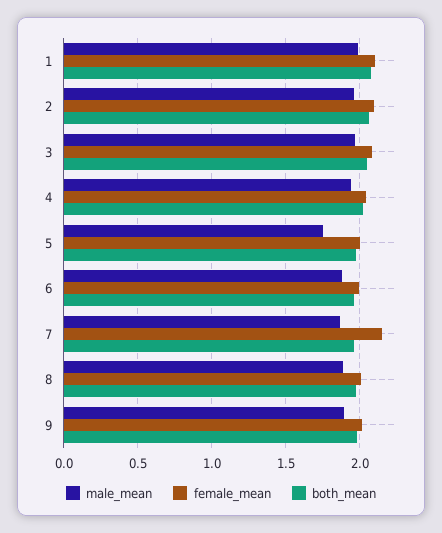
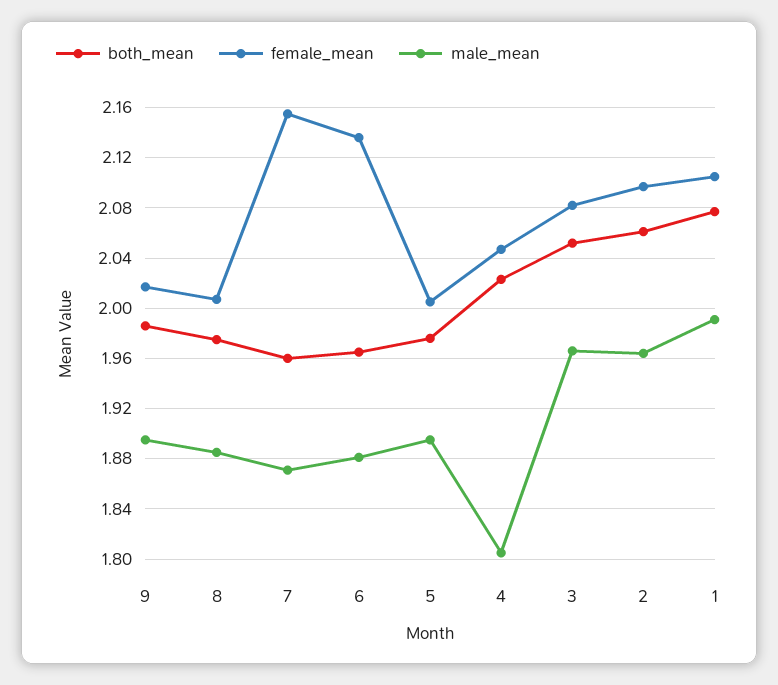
  {
    "male_mean": {
      "1": 1.99,
      "2": 1.965,
      "3": 1.965,
-     "4": 1.95,
+     "4": 1.805,
-     "5": 1.75,
+     "5": 1.895,
      "6": 1.88,
      "7": 1.87,
      "8": 1.885,
      "9": 1.895
    },
    "female_mean": {
      "1": 2.105,
      "2": 2.095,
      "3": 2.08,
      "4": 2.045,
      "5": 2.005,
-     "6": 2,
+     "6": 2.135,
      "7": 2.155,
      "8": 2.005,
      "9": 2.015
    },
    "both_mean": {
      "1": 2.075,
      "2": 2.06,
      "3": 2.05,
      "4": 2.025,
      "5": 1.975,
      "6": 1.965,
      "7": 1.96,
      "8": 1.975,
      "9": 1.985
    }
  }

